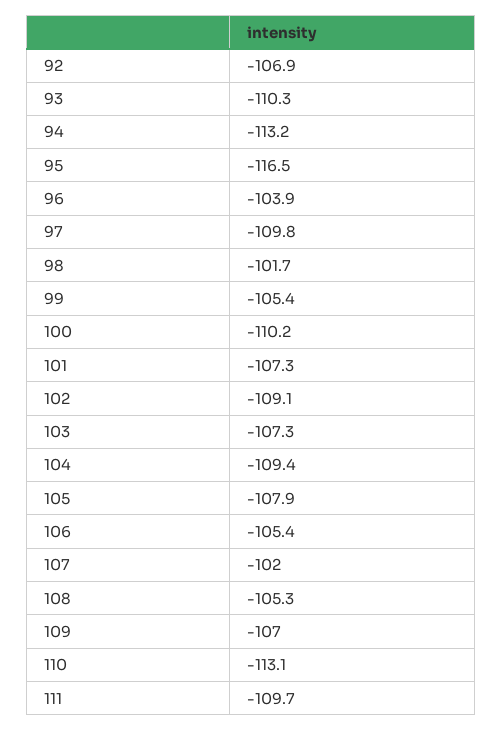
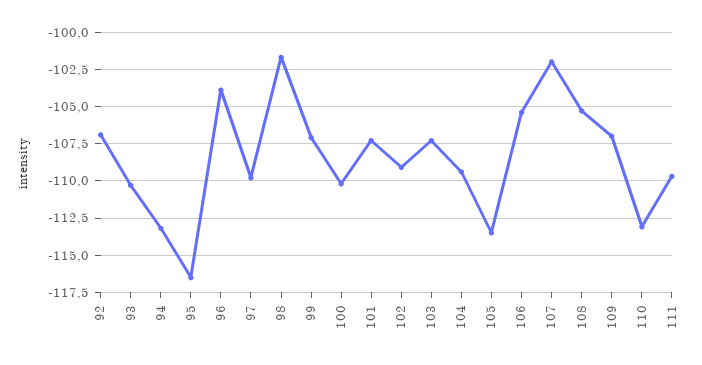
  {
    "92": -106.9,
    "93": -110.3,
    "94": -113.2,
    "95": -116.5,
    "96": -103.9,
    "97": -109.8,
    "98": -101.7,
-   "99": -105.4,
+   "99": -107,
    "100": -110.2,
    "101": -107.3,
    "102": -109.1,
    "103": -107.3,
    "104": -109.4,
-   "105": -107.9,
+   "105": -113.5,
    "106": -105.4,
    "107": -102,
    "108": -105.3,
    "109": -107,
    "110": -113.1,
    "111": -109.7
  }

